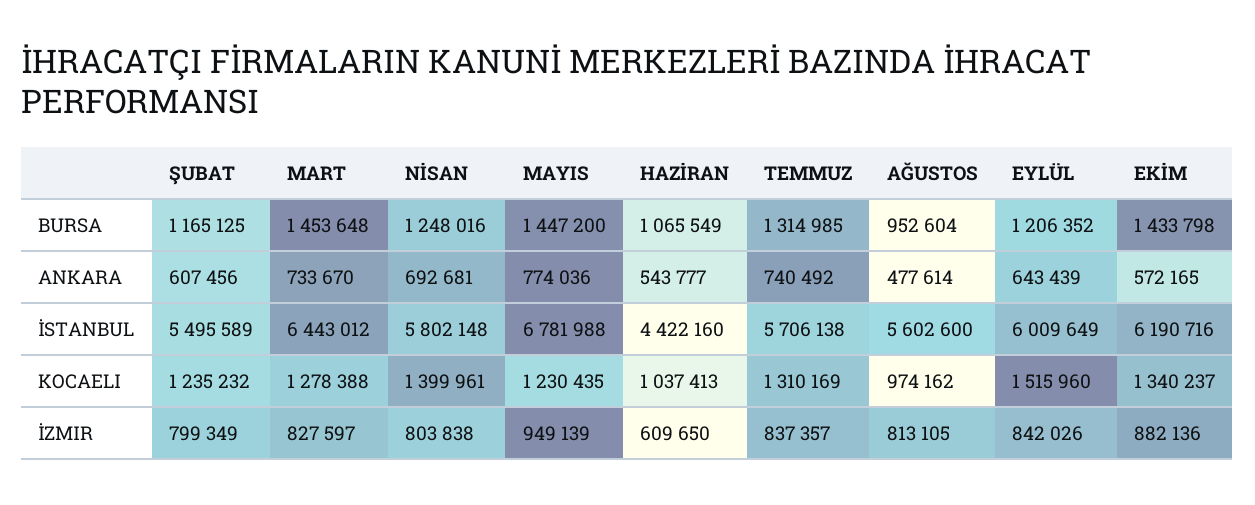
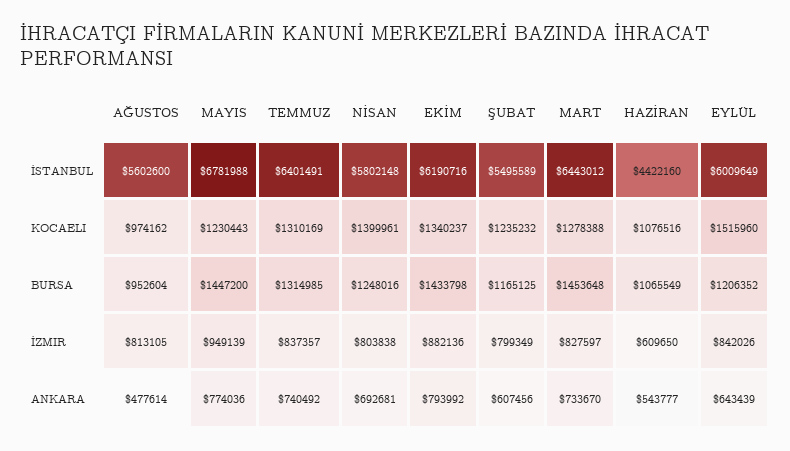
  {
    "ŞUBAT": {
      "BURSA": 1165125,
      "ANKARA": 607456,
      "İSTANBUL": 5495589,
      "KOCAELI": 1235232,
      "İZMIR": 799349
    },
    "MART": {
      "BURSA": 1453648,
      "ANKARA": 733670,
      "İSTANBUL": 6443012,
      "KOCAELI": 1278388,
      "İZMIR": 827597
    },
    "NİSAN": {
      "BURSA": 1248016,
      "ANKARA": 692681,
      "İSTANBUL": 5802148,
      "KOCAELI": 1399961,
      "İZMIR": 803838
    },
    "MAYIS": {
      "BURSA": 1447200,
      "ANKARA": 774036,
      "İSTANBUL": 6781988,
-     "KOCAELI": 1230435,
+     "KOCAELI": 1230443,
      "İZMIR": 949139
    },
    "HAZİRAN": {
      "BURSA": 1065549,
      "ANKARA": 543777,
      "İSTANBUL": 4422160,
-     "KOCAELI": 1037413,
+     "KOCAELI": 1076516,
      "İZMIR": 609650
    },
    "TEMMUZ": {
      "BURSA": 1314985,
      "ANKARA": 740492,
-     "İSTANBUL": 5706138,
+     "İSTANBUL": 6401491,
      "KOCAELI": 1310169,
      "İZMIR": 837357
    },
    "AĞUSTOS": {
      "BURSA": 952604,
      "ANKARA": 477614,
      "İSTANBUL": 5602600,
      "KOCAELI": 974162,
      "İZMIR": 813105
    },
    "EYLÜL": {
      "BURSA": 1206352,
      "ANKARA": 643439,
      "İSTANBUL": 6009649,
      "KOCAELI": 1515960,
      "İZMIR": 842026
    },
    "EKİM": {
      "BURSA": 1433798,
-     "ANKARA": 572165,
+     "ANKARA": 793992,
      "İSTANBUL": 6190716,
      "KOCAELI": 1340237,
      "İZMIR": 882136
    }
  }

